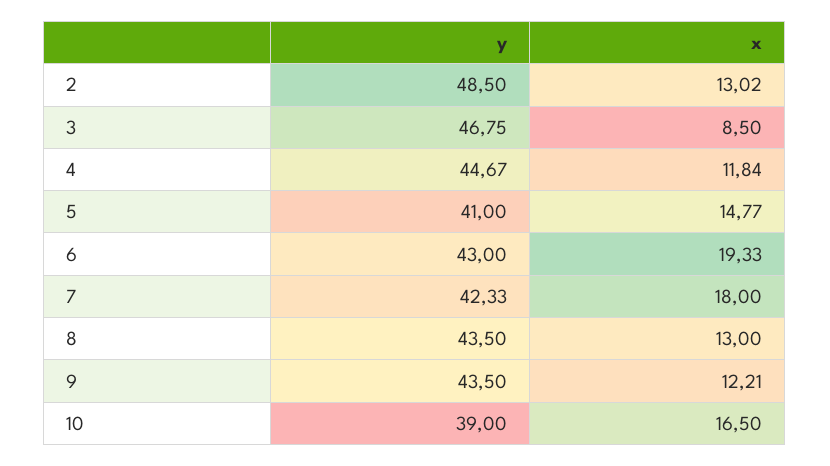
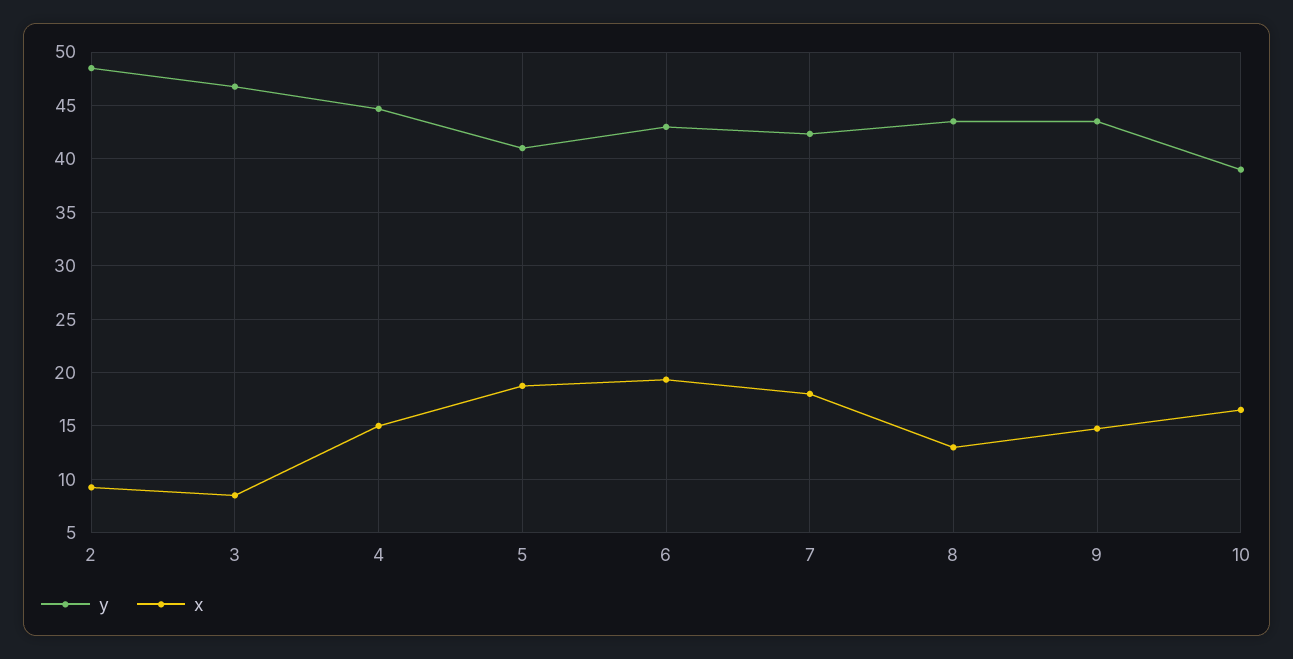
  {
    "y": {
      "2": 48.5,
      "3": 46.75,
      "4": 44.67,
      "5": 41,
      "6": 43,
      "7": 42.33,
      "8": 43.5,
      "9": 43.5,
      "10": 39
    },
    "x": {
-     "2": 13.02,
+     "2": 9,
      "3": 8.5,
-     "4": 11.84,
+     "4": 15,
-     "5": 14.77,
+     "5": 19,
      "6": 19.33,
      "7": 18,
      "8": 13,
-     "9": 12.21,
+     "9": 15,
      "10": 16.5
    }
  }

